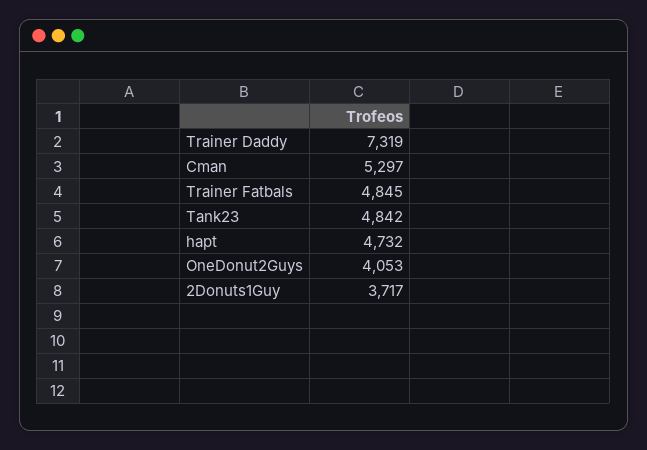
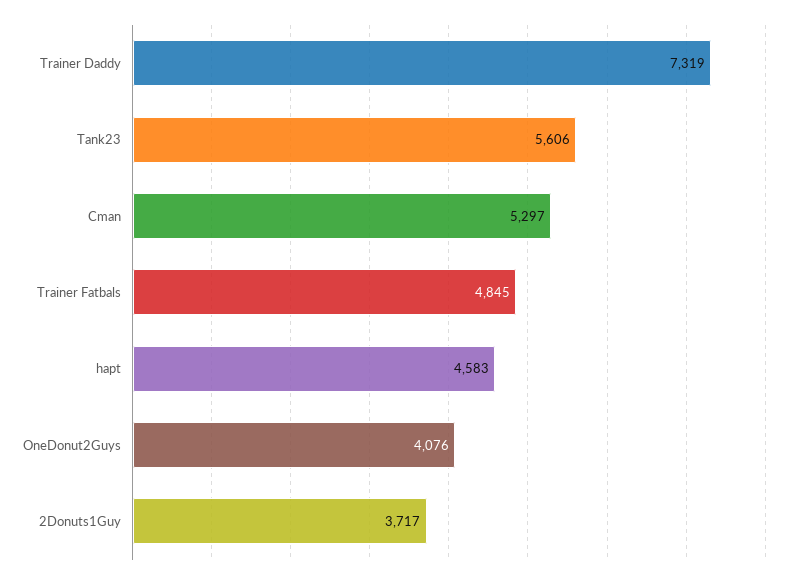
  {
    "Trainer Daddy": 7319,
    "Cman": 5297,
    "Trainer Fatbals": 4845,
-   "Tank23": 4842,
+   "Tank23": 5606,
-   "hapt": 4732,
+   "hapt": 4583,
-   "OneDonut2Guys": 4053,
+   "OneDonut2Guys": 4076,
    "2Donuts1Guy": 3717
  }

